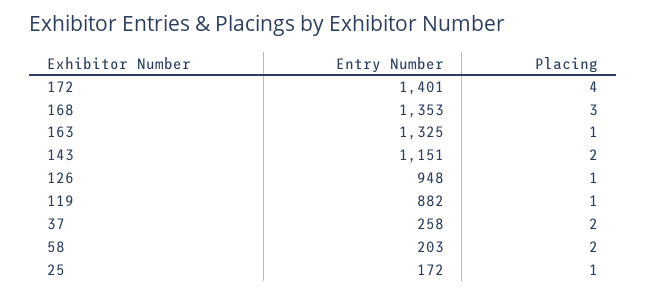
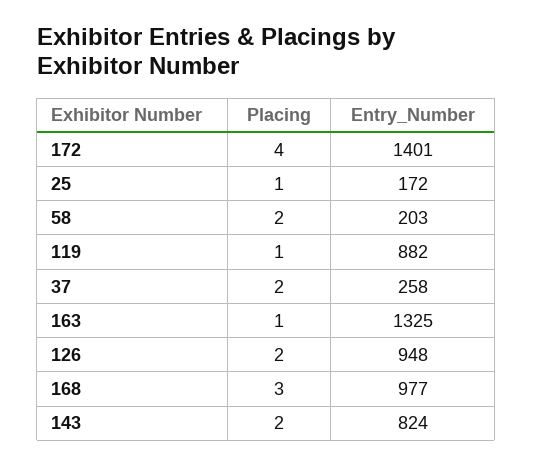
  {
    "Entry Number": {
      "172": 1401,
-     "168": 1353,
+     "168": 977,
      "163": 1325,
-     "143": 1151,
+     "143": 824,
      "126": 948,
      "119": 882,
      "37": 258,
      "58": 203,
      "25": 172
    },
    "Placing": {
      "172": 4,
      "168": 3,
      "163": 1,
      "143": 2,
-     "126": 1,
+     "126": 2,
      "119": 1,
      "37": 2,
      "58": 2,
      "25": 1
    }
  }

